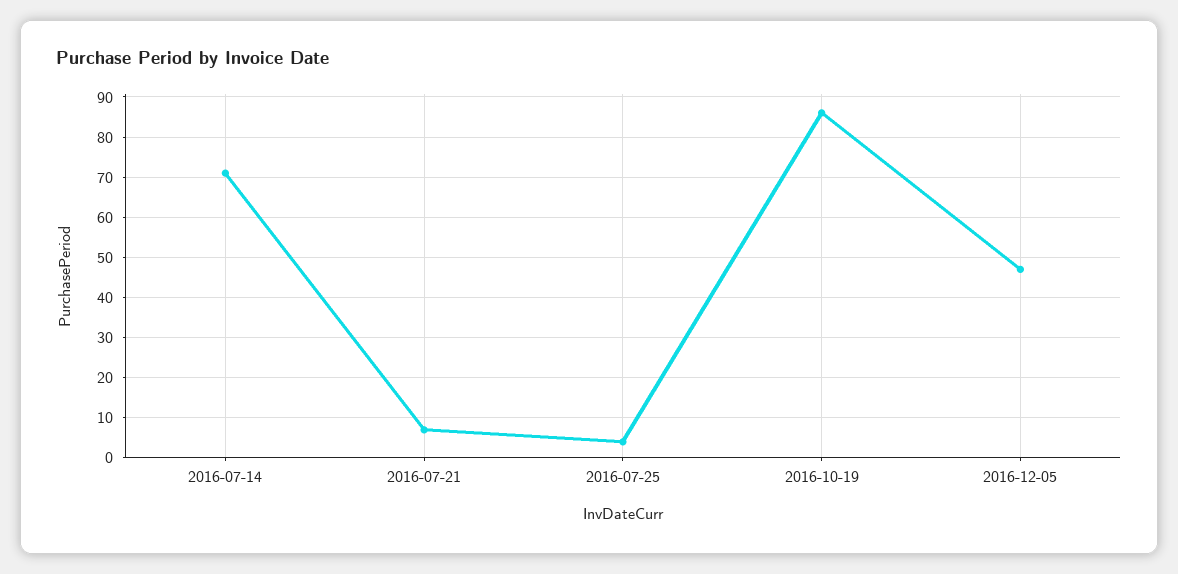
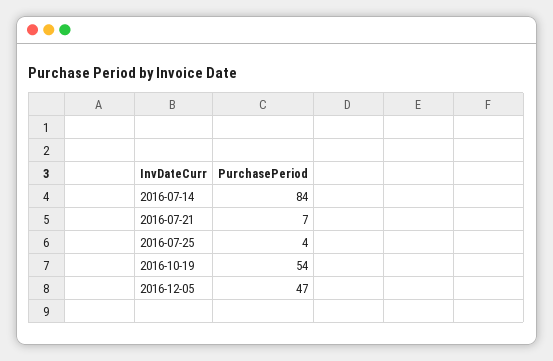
  {
-   "2016-07-14": 70,
+   "2016-07-14": 84,
    "2016-07-21": 7,
    "2016-07-25": 4,
-   "2016-10-19": 85,
+   "2016-10-19": 54,
    "2016-12-05": 47
  }

